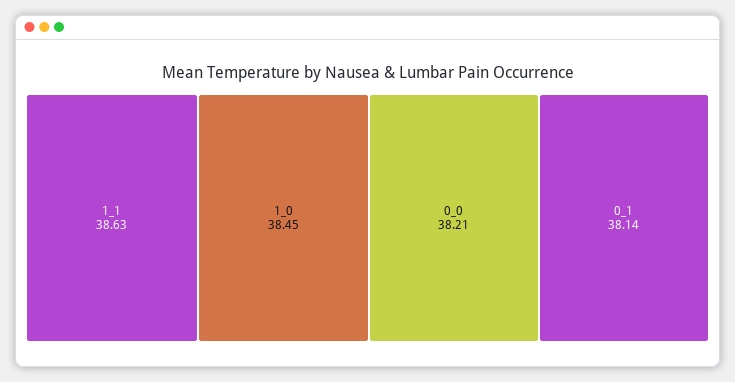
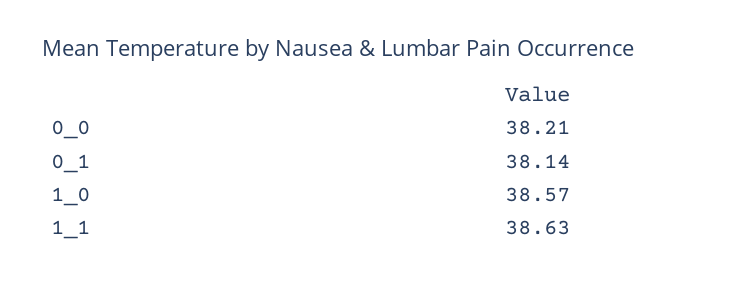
  {
    "1_1": 38.63,
-   "1_0": 38.45,
+   "1_0": 38.57,
    "0_0": 38.21,
    "0_1": 38.14
  }

